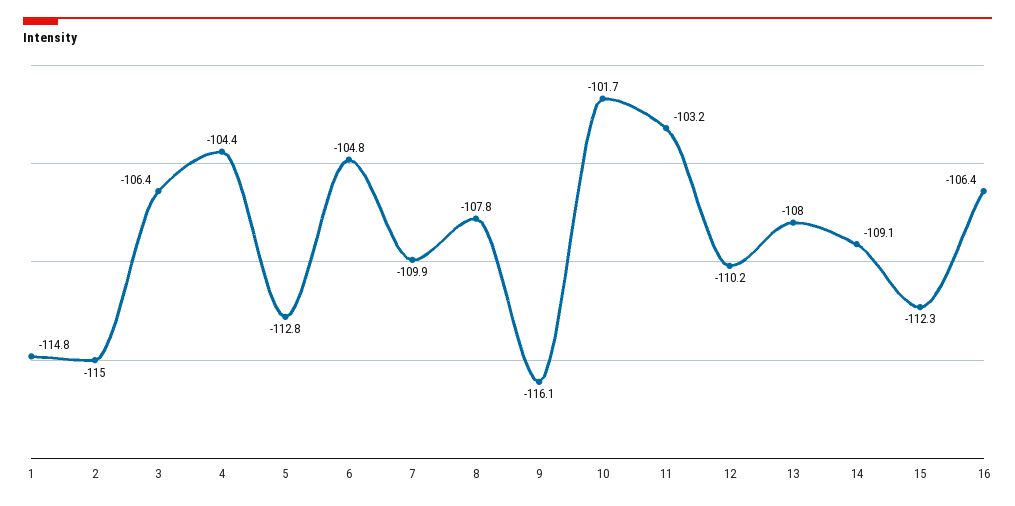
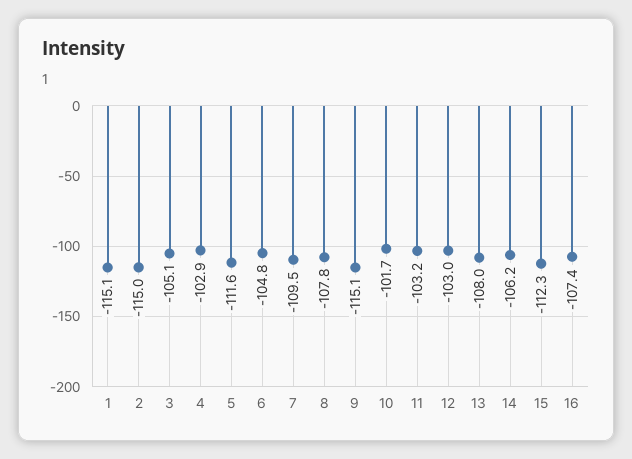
  {
-   "1": -114.8,
+   "1": -115.1,
    "2": -115,
-   "3": -106.4,
+   "3": -105.1,
-   "4": -104.4,
+   "4": -102.9,
-   "5": -112.8,
+   "5": -111.6,
    "6": -104.8,
-   "7": -109.9,
+   "7": -109.5,
    "8": -107.8,
-   "9": -116.1,
+   "9": -115.1,
    "10": -101.7,
    "11": -103.2,
-   "12": -110.2,
+   "12": -103,
    "13": -108,
-   "14": -109.1,
+   "14": -106.2,
    "15": -112.3,
-   "16": -106.4
+   "16": -107.4
  }

